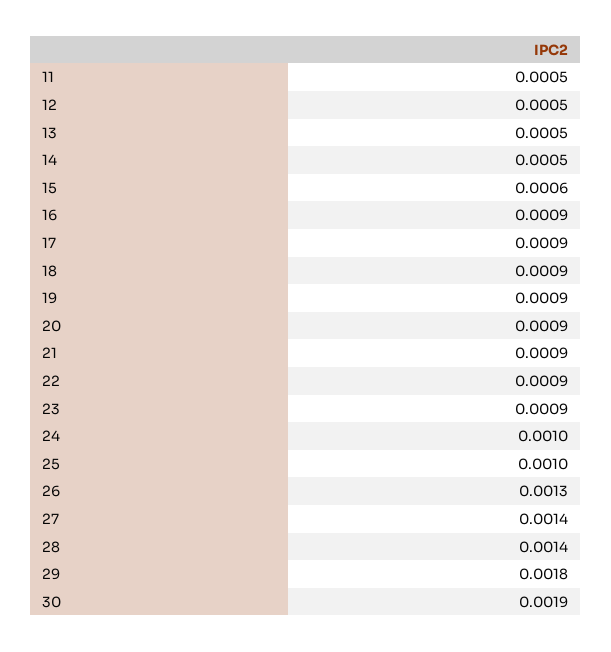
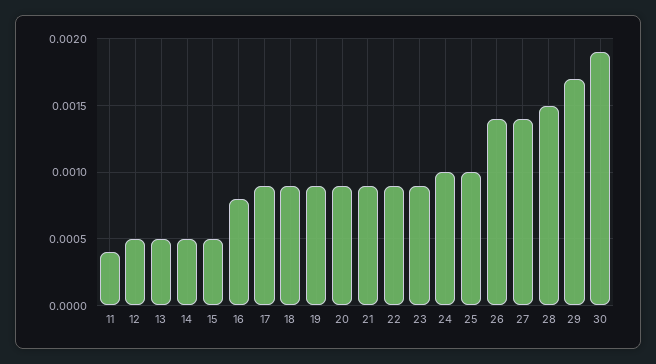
  {
-   "11": 0.0005,
+   "11": 0.0004,
    "12": 0.0005,
    "13": 0.0005,
    "14": 0.0005,
-   "15": 0.0006,
+   "15": 0.0005,
-   "16": 0.0009,
+   "16": 0.0008,
    "17": 0.0009,
    "18": 0.0009,
    "19": 0.0009,
    "20": 0.0009,
    "21": 0.0009,
    "22": 0.0009,
    "23": 0.0009,
    "24": 0.001,
    "25": 0.001,
-   "26": 0.0013,
+   "26": 0.0014,
    "27": 0.0014,
-   "28": 0.0014,
+   "28": 0.0015,
-   "29": 0.0018,
+   "29": 0.0017,
    "30": 0.0019
  }

